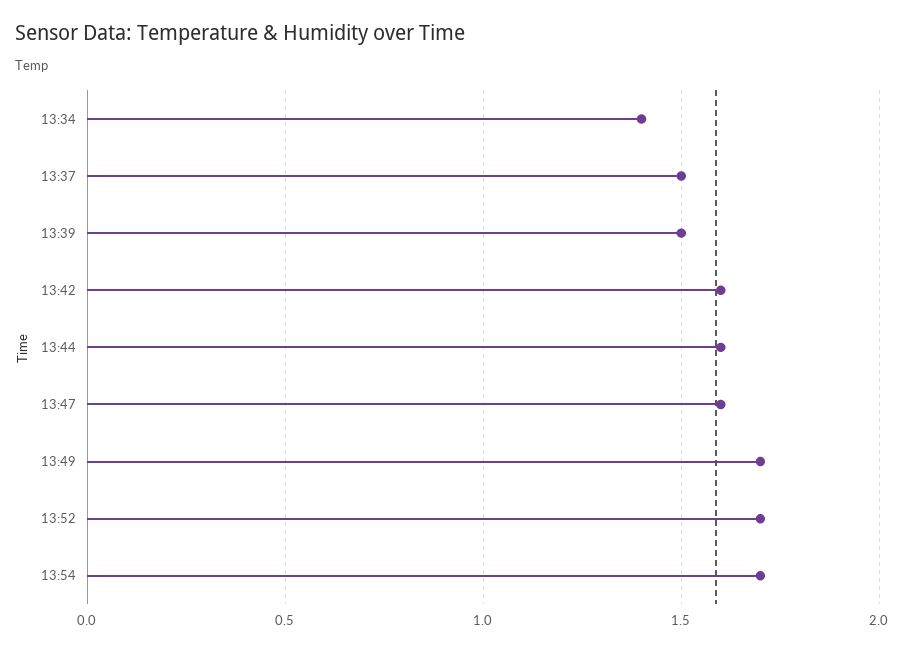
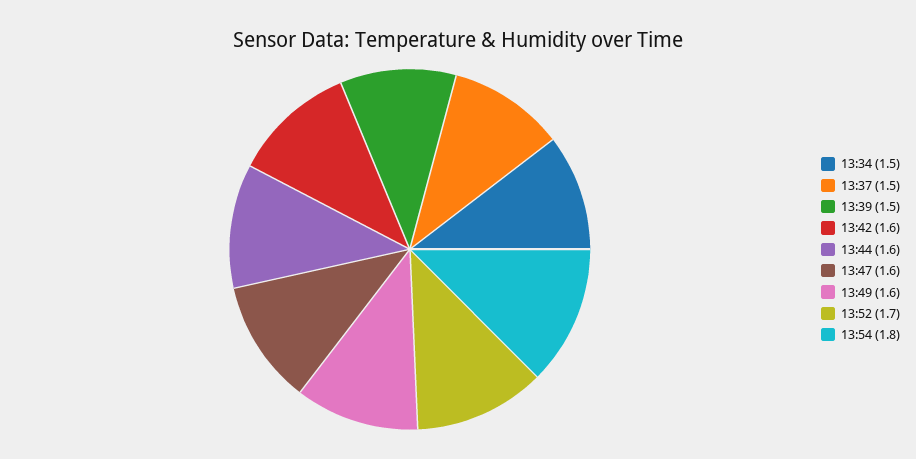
  {
-   "13:34": 1.4,
+   "13:34": 1.5,
    "13:37": 1.5,
    "13:39": 1.5,
    "13:42": 1.6,
    "13:44": 1.6,
    "13:47": 1.6,
-   "13:49": 1.7,
+   "13:49": 1.6,
    "13:52": 1.7,
-   "13:54": 1.7
+   "13:54": 1.8
  }

